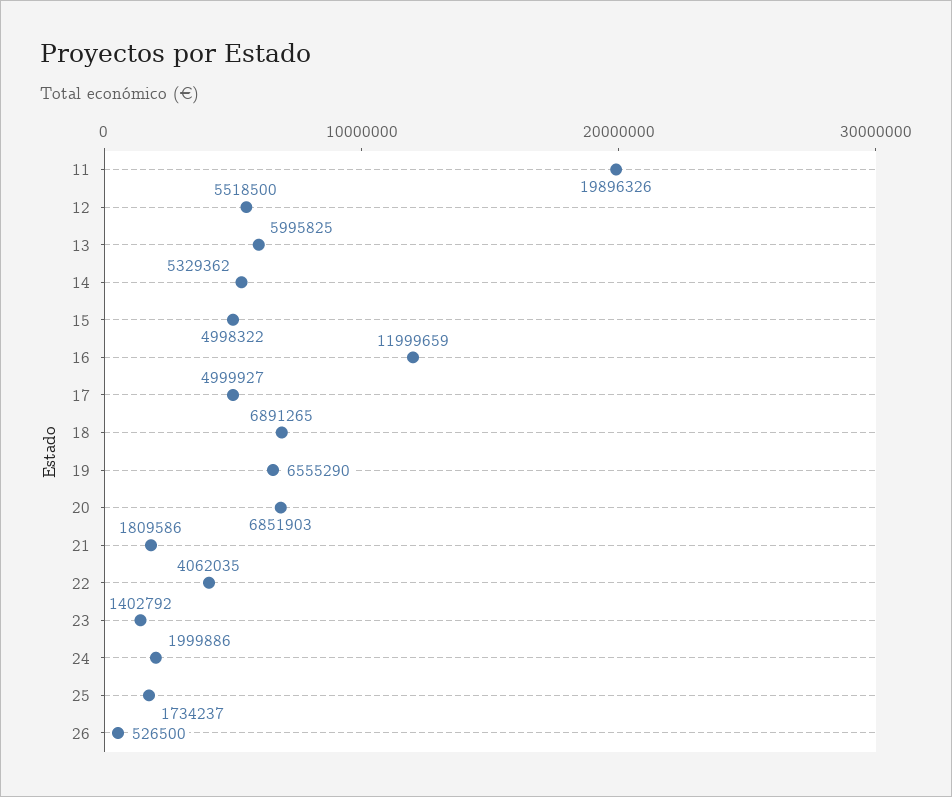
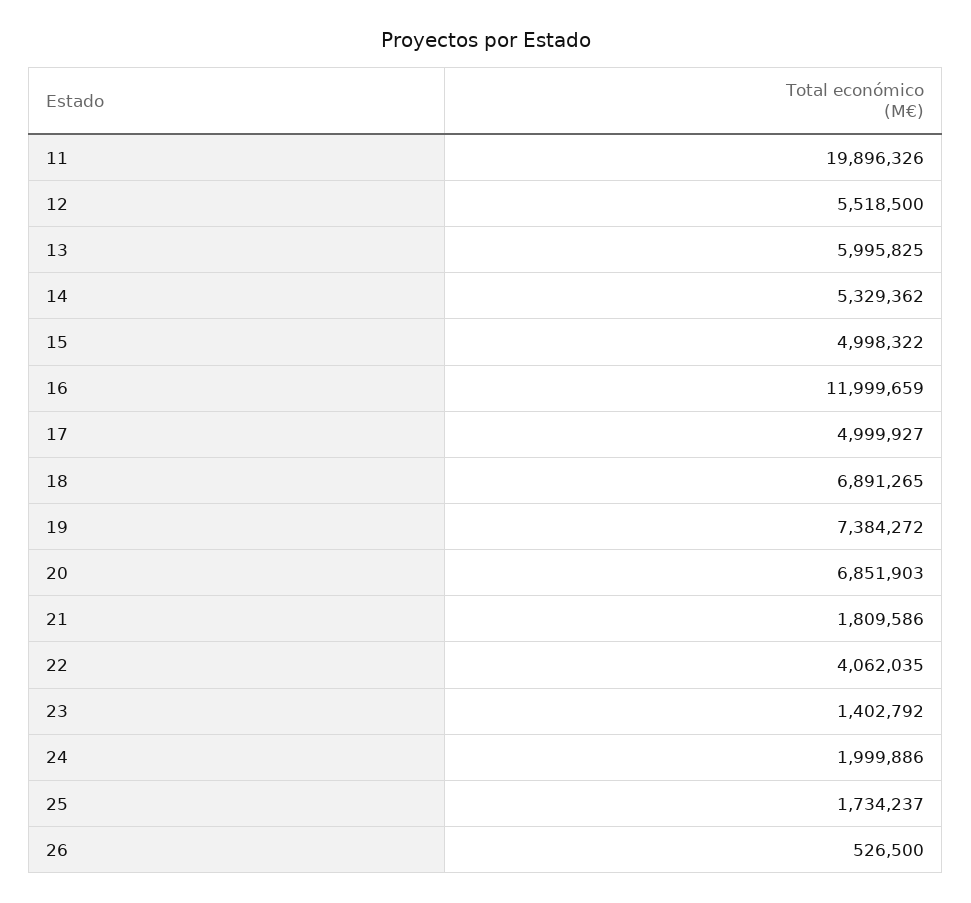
  {
    "11": 19896326,
    "12": 5518500,
    "13": 5995825,
    "14": 5329362,
    "15": 4998322,
    "16": 11999659,
    "17": 4999927,
    "18": 6891265,
-   "19": 6555290,
+   "19": 7384272,
    "20": 6851903,
    "21": 1809586,
    "22": 4062035,
    "23": 1402792,
    "24": 1999886,
    "25": 1734237,
    "26": 526500
  }

